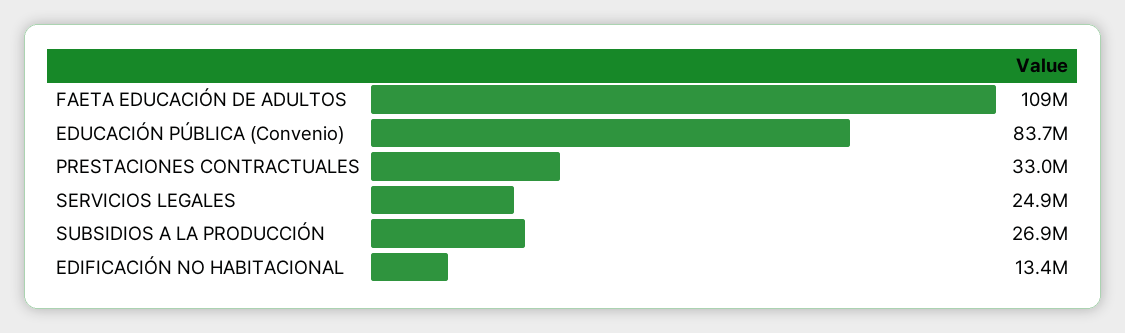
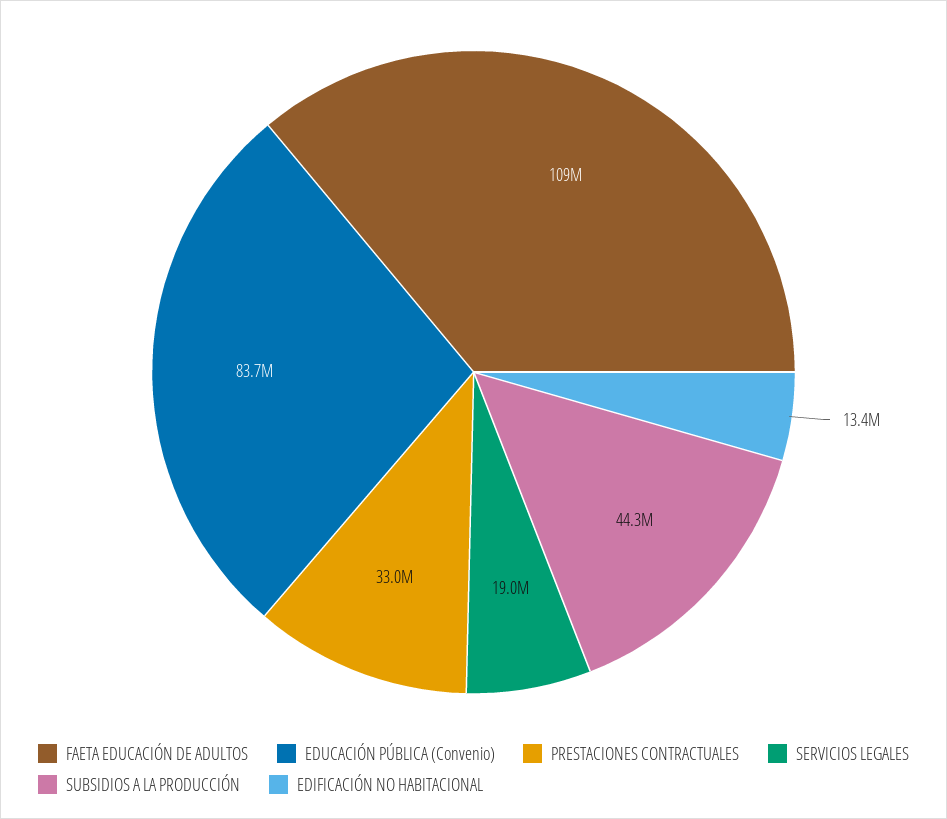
  {
    "FAETA EDUCACIÓN DE ADULTOS": 109000000,
    "EDUCACIÓN PÚBLICA (Convenio)": 83700000,
    "PRESTACIONES CONTRACTUALES": 33000000,
-   "SERVICIOS LEGALES": 24900000,
+   "SERVICIOS LEGALES": 19000000,
-   "SUBSIDIOS A LA PRODUCCIÓN": 26900000,
+   "SUBSIDIOS A LA PRODUCCIÓN": 44300000,
    "EDIFICACIÓN NO HABITACIONAL": 13400000
  }

